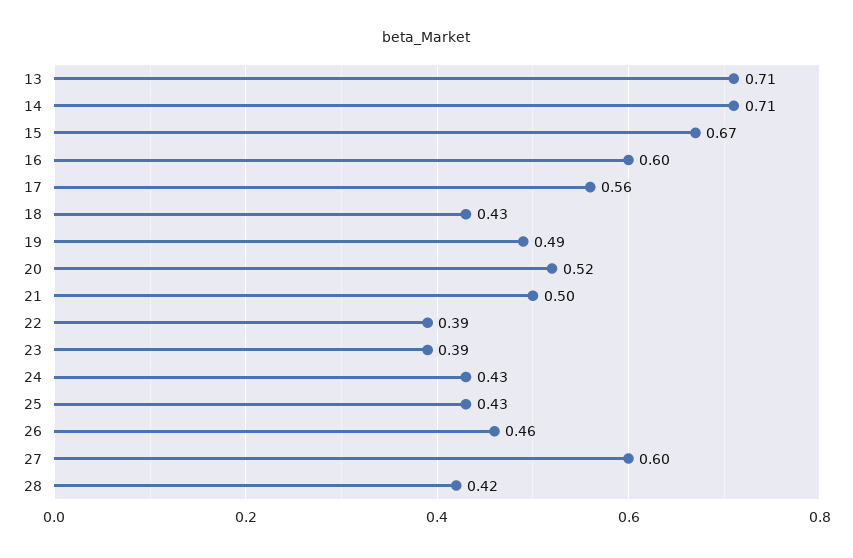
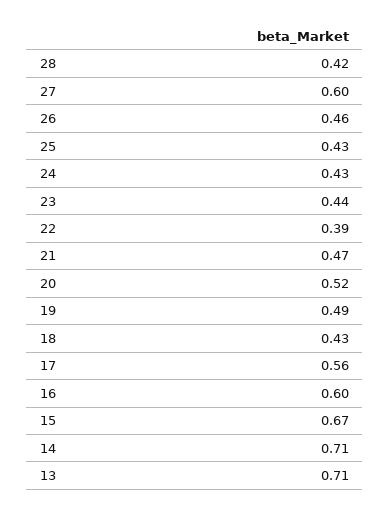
  {
    "13": 0.71,
    "14": 0.71,
    "15": 0.67,
    "16": 0.6,
    "17": 0.56,
    "18": 0.43,
    "19": 0.49,
    "20": 0.52,
-   "21": 0.5,
+   "21": 0.47,
    "22": 0.39,
-   "23": 0.39,
+   "23": 0.44,
    "24": 0.43,
    "25": 0.43,
    "26": 0.46,
    "27": 0.6,
    "28": 0.42
  }

